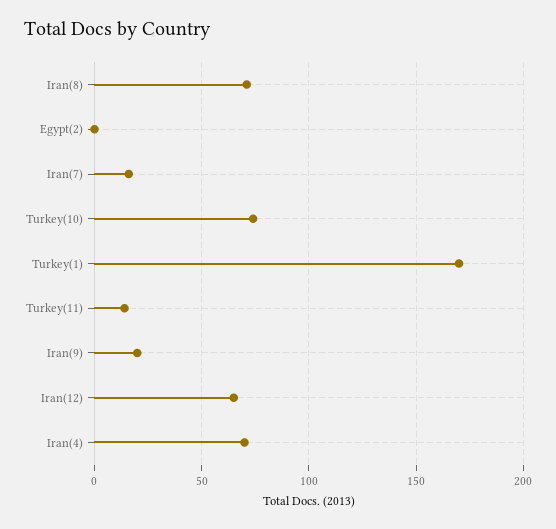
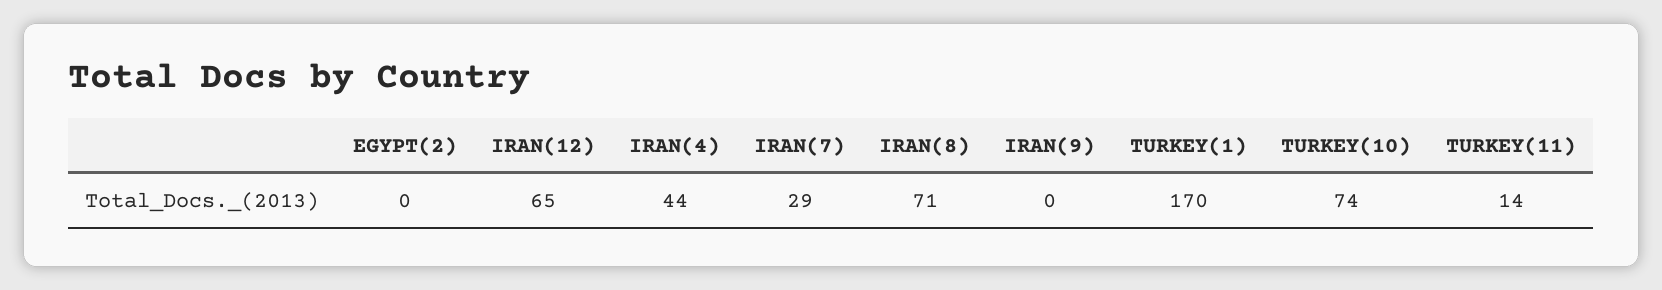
  {
    "Iran(8)": 71,
    "Egypt(2)": 0,
-   "Iran(7)": 15,
+   "Iran(7)": 29,
    "Turkey(10)": 74,
    "Turkey(1)": 170,
    "Turkey(11)": 14,
-   "Iran(9)": 20,
+   "Iran(9)": 0,
    "Iran(12)": 65,
-   "Iran(4)": 70
+   "Iran(4)": 44
  }

